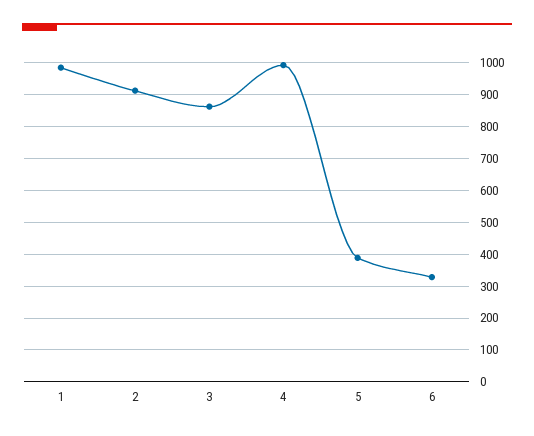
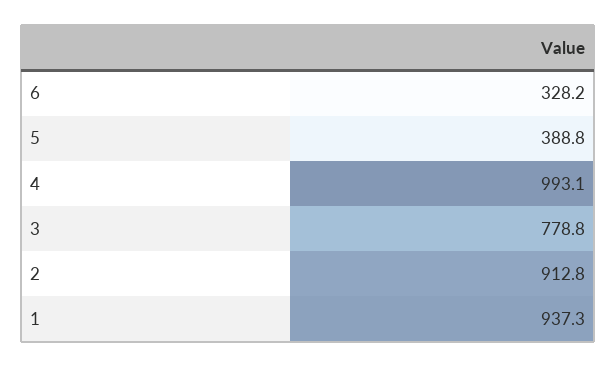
  {
-   "1": 980,
+   "1": 937.3,
    "2": 912.8,
-   "3": 860,
+   "3": 778.8,
    "4": 993.1,
    "5": 388.8,
    "6": 328.2
  }

